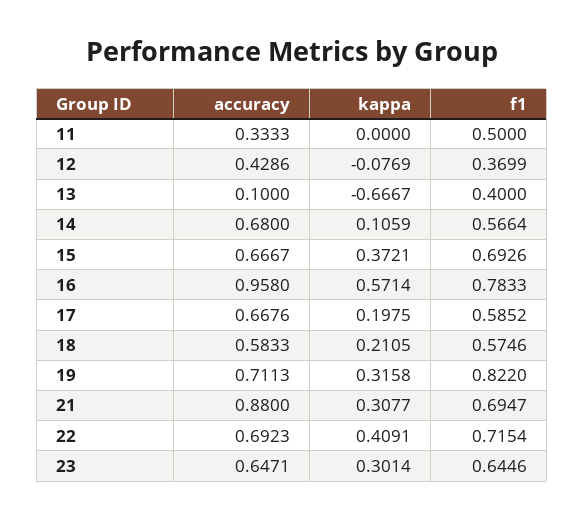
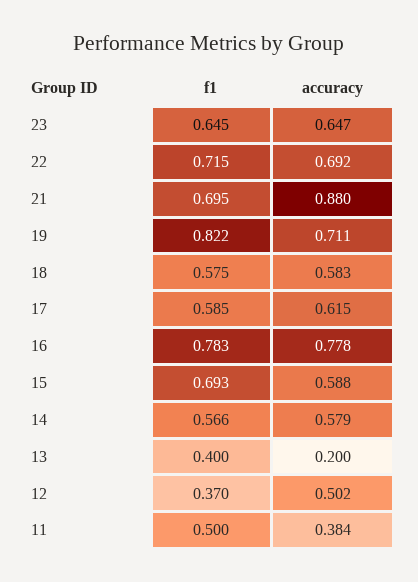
  {
    "accuracy": {
-     "11": 0.3333,
+     "11": 0.384,
-     "12": 0.4286,
+     "12": 0.502,
-     "13": 0.1,
+     "13": 0.2,
-     "14": 0.68,
+     "14": 0.579,
-     "15": 0.6667,
+     "15": 0.588,
-     "16": 0.958,
+     "16": 0.778,
-     "17": 0.6676,
+     "17": 0.615,
      "18": 0.5833,
      "19": 0.7113,
      "21": 0.88,
      "22": 0.6923,
      "23": 0.6471
    },
-   "kappa": {
-     "11": 0,
-     "12": -0.0769,
-     "13": -0.6667,
-     "14": 0.1059,
-     "15": 0.3721,
-     "16": 0.5714,
-     "17": 0.1975,
-     "18": 0.2105,
-     "19": 0.3158,
-     "21": 0.3077,
-     "22": 0.4091,
-     "23": 0.3014
-   },
    "f1": {
      "11": 0.5,
      "12": 0.3699,
      "13": 0.4,
      "14": 0.5664,
      "15": 0.6926,
      "16": 0.7833,
      "17": 0.5852,
      "18": 0.5746,
      "19": 0.822,
      "21": 0.6947,
      "22": 0.7154,
      "23": 0.6446
    }
  }

